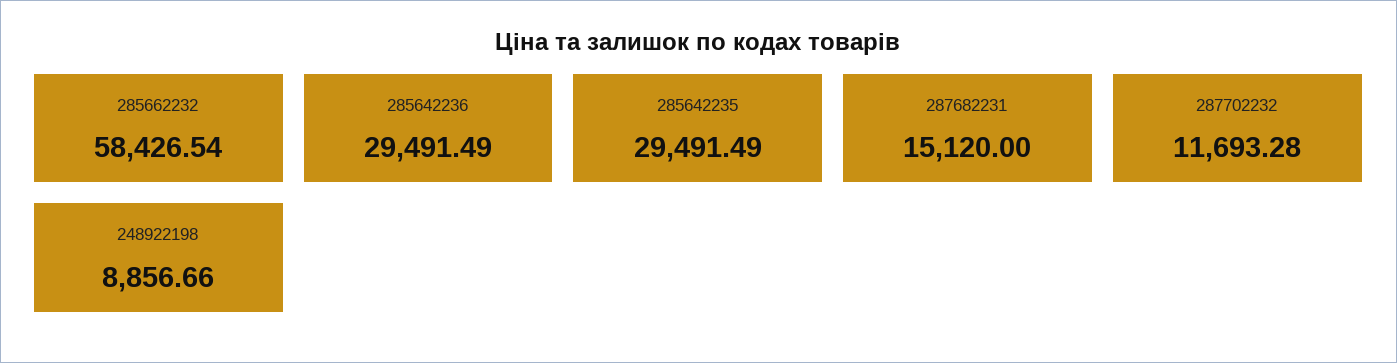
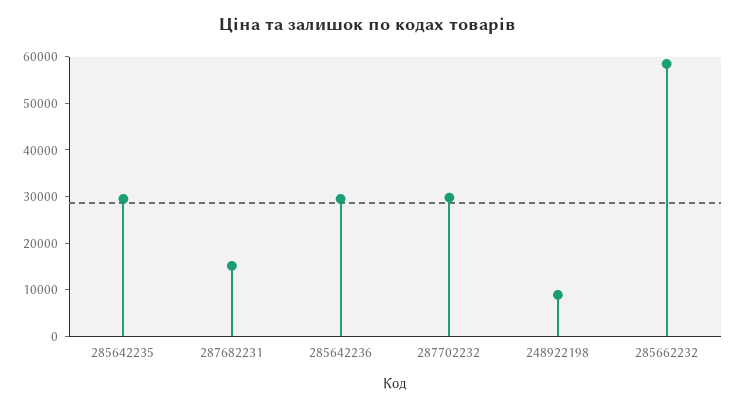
  {
    "285662232": 58426.54,
    "285642236": 29491.49,
    "285642235": 29491.49,
    "287682231": 15120,
-   "287702232": 11693.28,
+   "287702232": 30000,
    "248922198": 8856.66
  }

